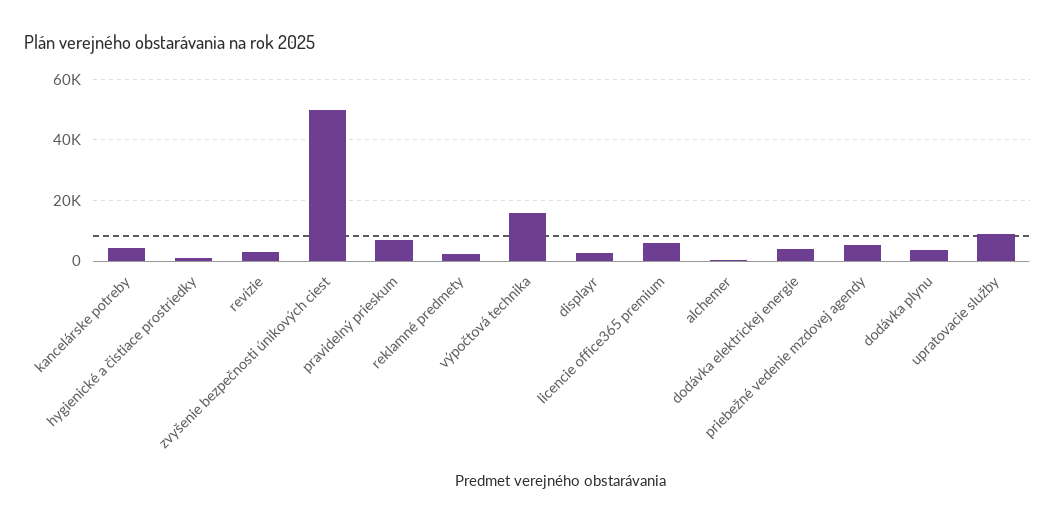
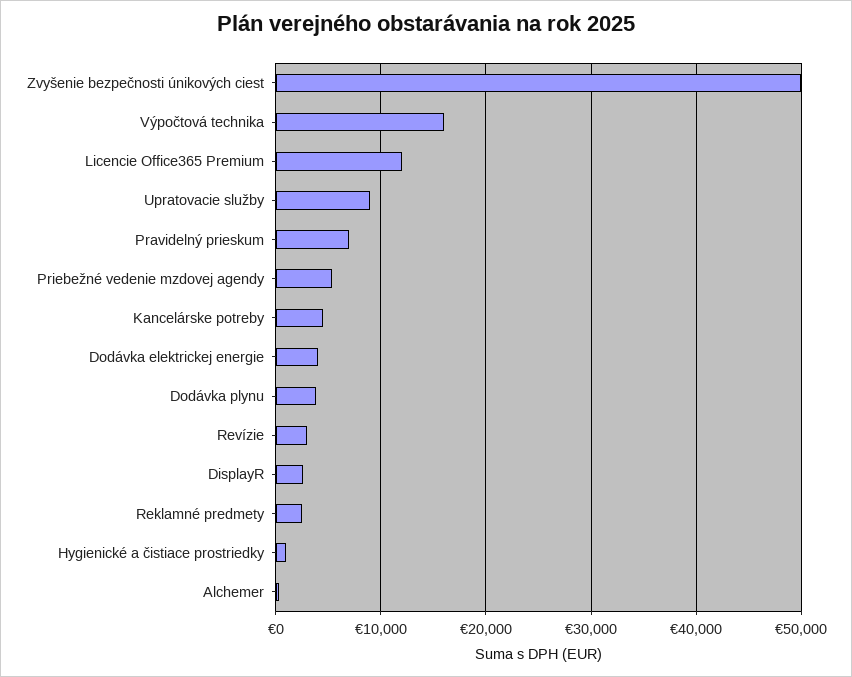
  {
    "kancelárske potreby": 5000,
    "hygienické a čistiace prostriedky": 1000,
    "revízie": 3000,
    "zvyšenie bezpečnosti únikových ciest": 50000,
    "pravidelný prieskum": 7000,
    "reklamné predmety": 3000,
    "výpočtová technika": 16000,
    "displayr": 3000,
-   "licencie office365 premium": 6000,
+   "licencie office365 premium": 12000,
    "alchemer": 0,
    "dodávka elektrickej energie": 4000,
    "priebežné vedenie mzdovej agendy": 5000,
    "dodávka plynu": 4000,
    "upratovacie služby": 9000
  }

